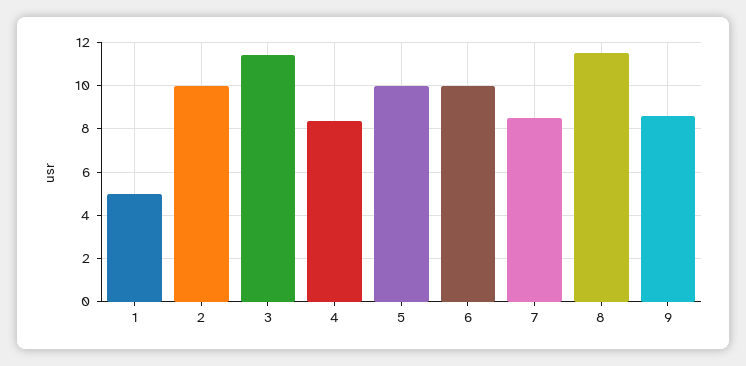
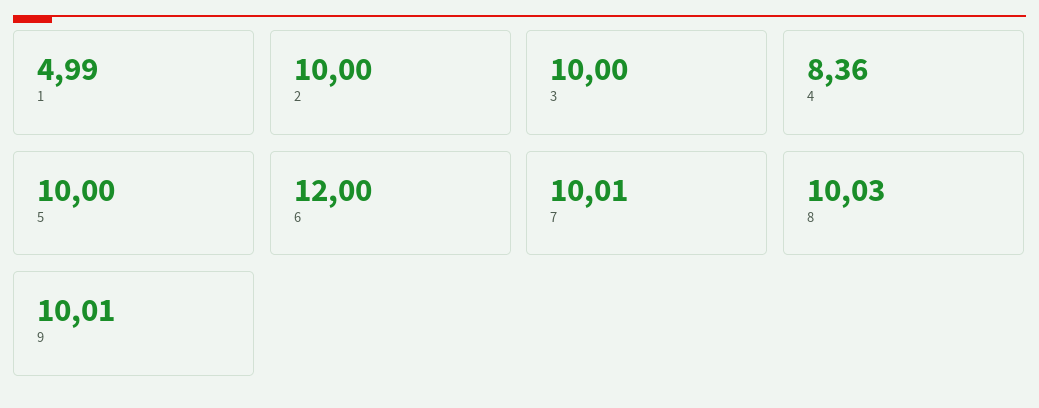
  {
    "1": 4.99,
    "2": 10,
-   "3": 11.5,
+   "3": 10,
    "4": 8.36,
    "5": 10,
-   "6": 10,
+   "6": 12,
-   "7": 8.5,
+   "7": 10.01,
-   "8": 11.5,
+   "8": 10.03,
-   "9": 8.5
+   "9": 10.01
  }

